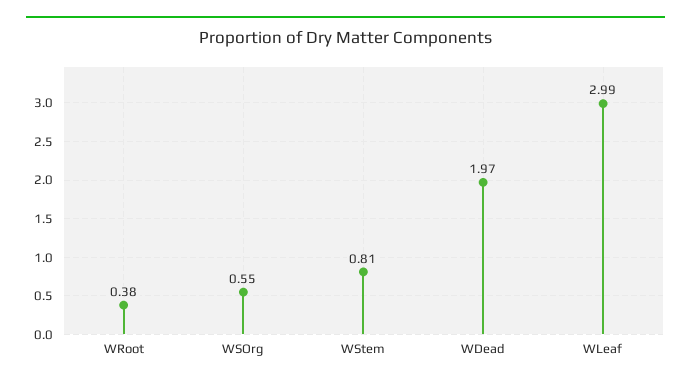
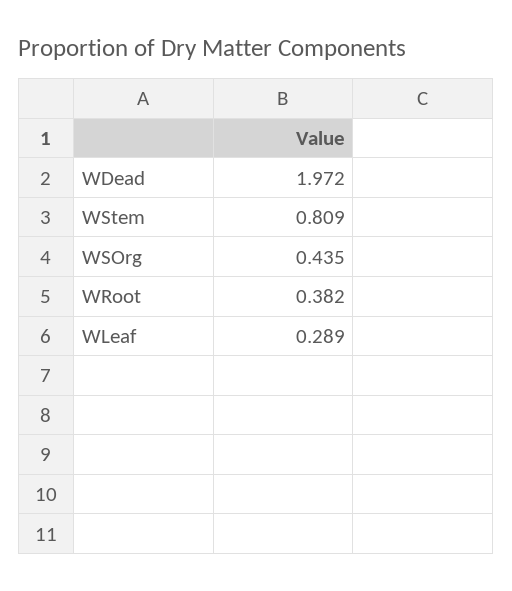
  {
    "WRoot": 0.382,
-   "WSOrg": 0.55,
+   "WSOrg": 0.435,
    "WStem": 0.809,
    "WDead": 1.972,
-   "WLeaf": 2.99
+   "WLeaf": 0.289
  }

